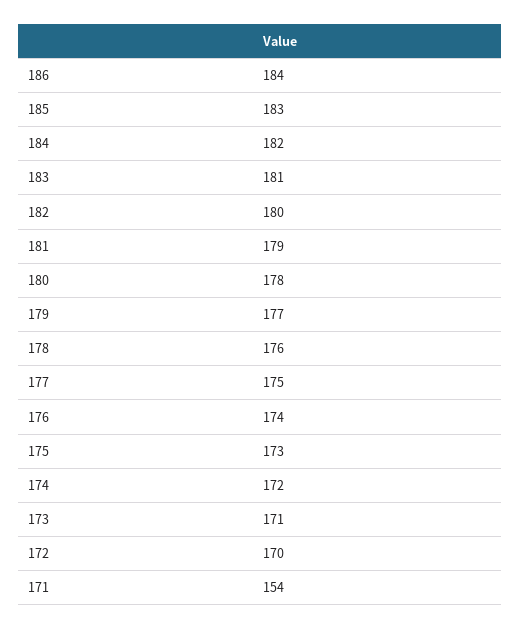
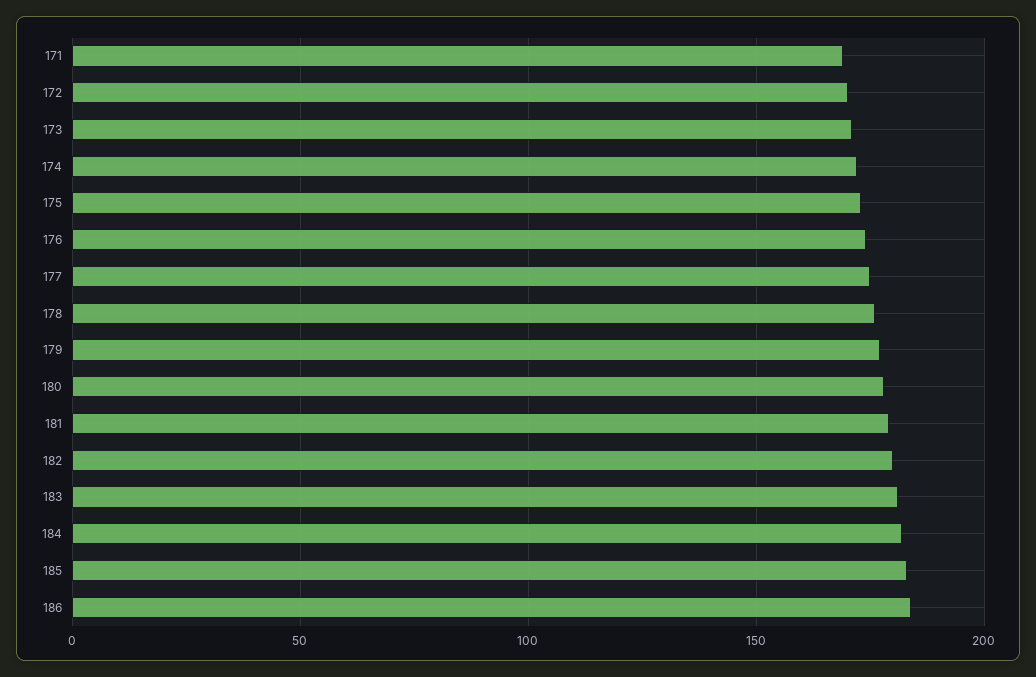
  {
    "186": 184,
    "185": 183,
    "184": 182,
    "183": 181,
    "182": 180,
    "181": 179,
    "180": 178,
    "179": 177,
    "178": 176,
    "177": 175,
    "176": 174,
    "175": 173,
    "174": 172,
    "173": 171,
    "172": 170,
-   "171": 154
+   "171": 170
  }

